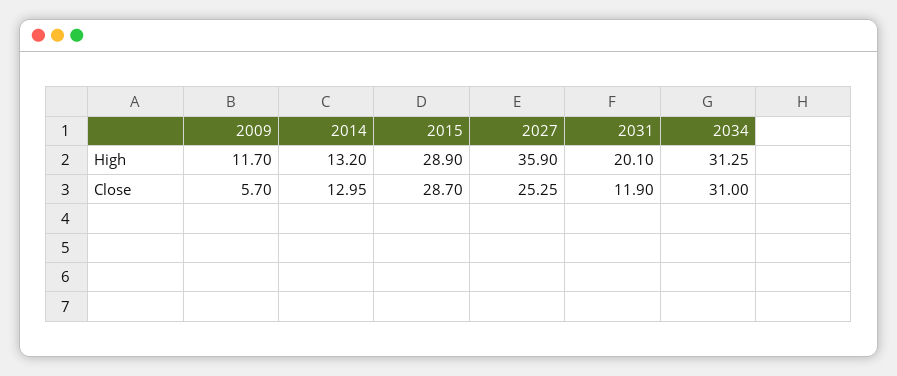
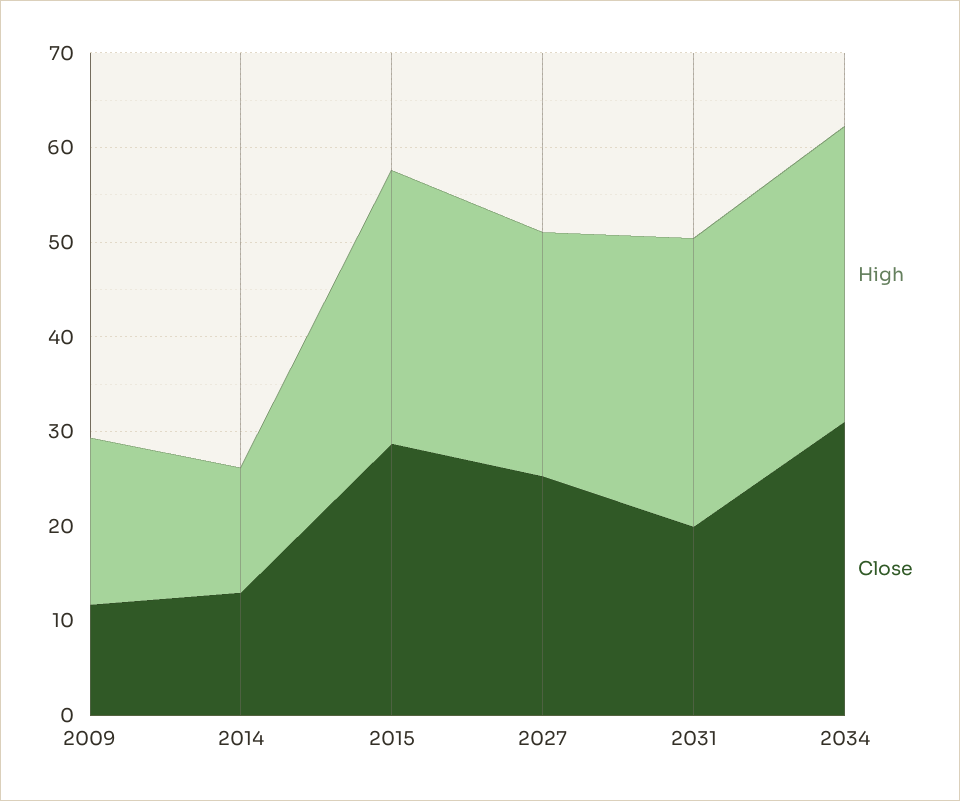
  {
    "High": {
-     "2009": 11.7,
+     "2009": 18,
      "2014": 13.2,
      "2015": 28.9,
-     "2027": 35.9,
+     "2027": 26,
-     "2031": 20.1,
+     "2031": 30,
      "2034": 31.25
    },
    "Close": {
-     "2009": 5.7,
+     "2009": 12,
      "2014": 12.95,
      "2015": 28.7,
      "2027": 25.25,
-     "2031": 11.9,
+     "2031": 20,
      "2034": 31
    }
  }

